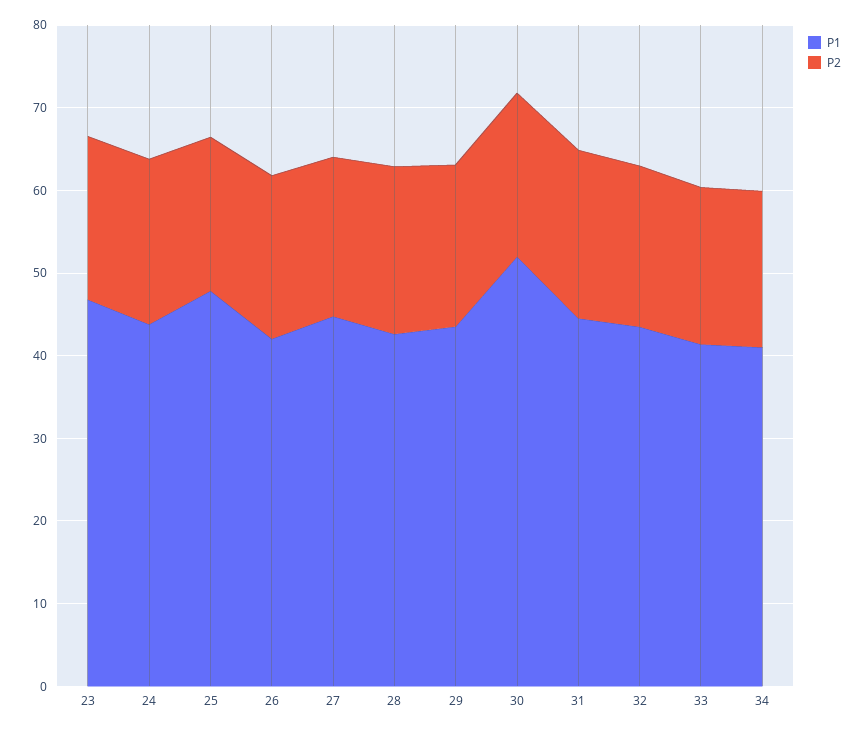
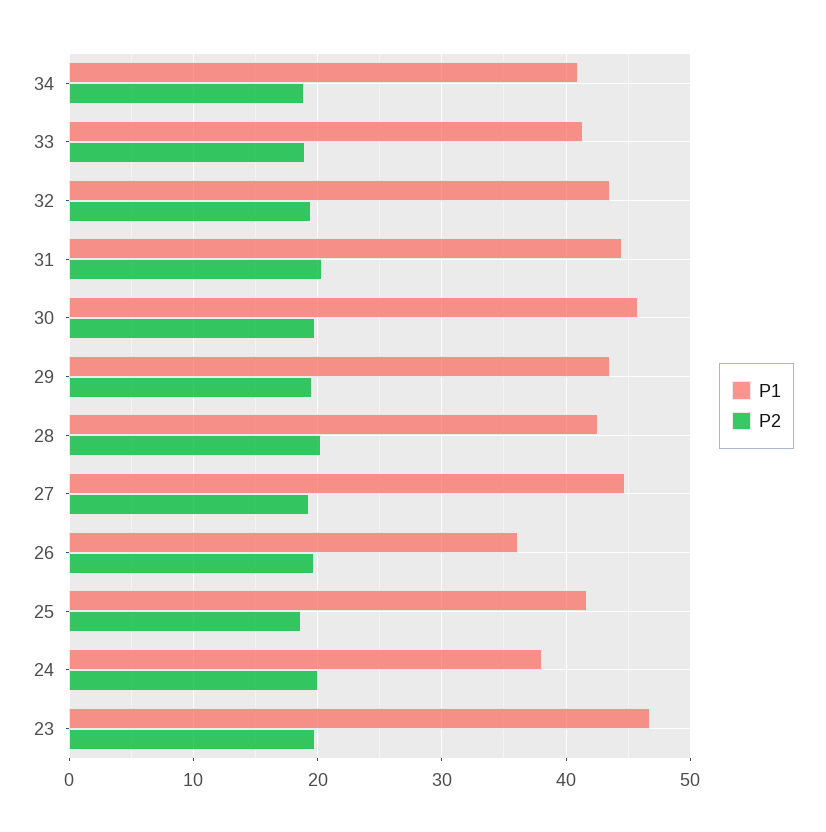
  {
    "P1": {
      "23": 47,
-     "24": 44,
+     "24": 38,
-     "25": 48,
+     "25": 42,
-     "26": 42,
+     "26": 36,
      "27": 45,
      "28": 43,
      "29": 44,
-     "30": 52,
+     "30": 46,
      "31": 45,
      "32": 44,
      "33": 41,
      "34": 41
    },
    "P2": {
      "23": 20,
      "24": 20,
      "25": 19,
      "26": 20,
      "27": 19,
      "28": 20,
      "29": 20,
      "30": 20,
      "31": 20,
      "32": 19,
      "33": 19,
      "34": 19
    }
  }

